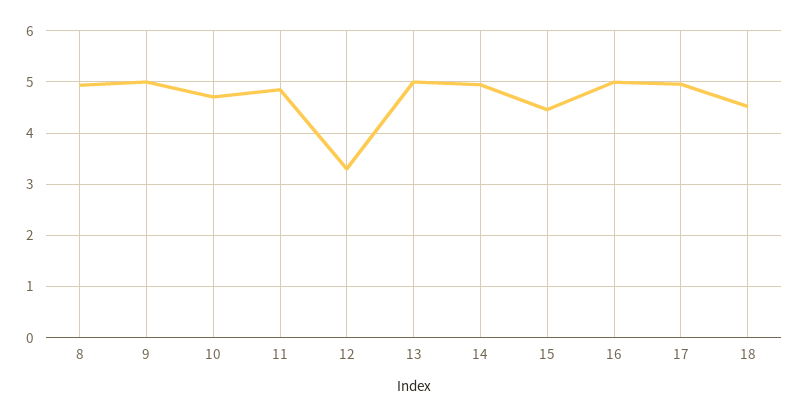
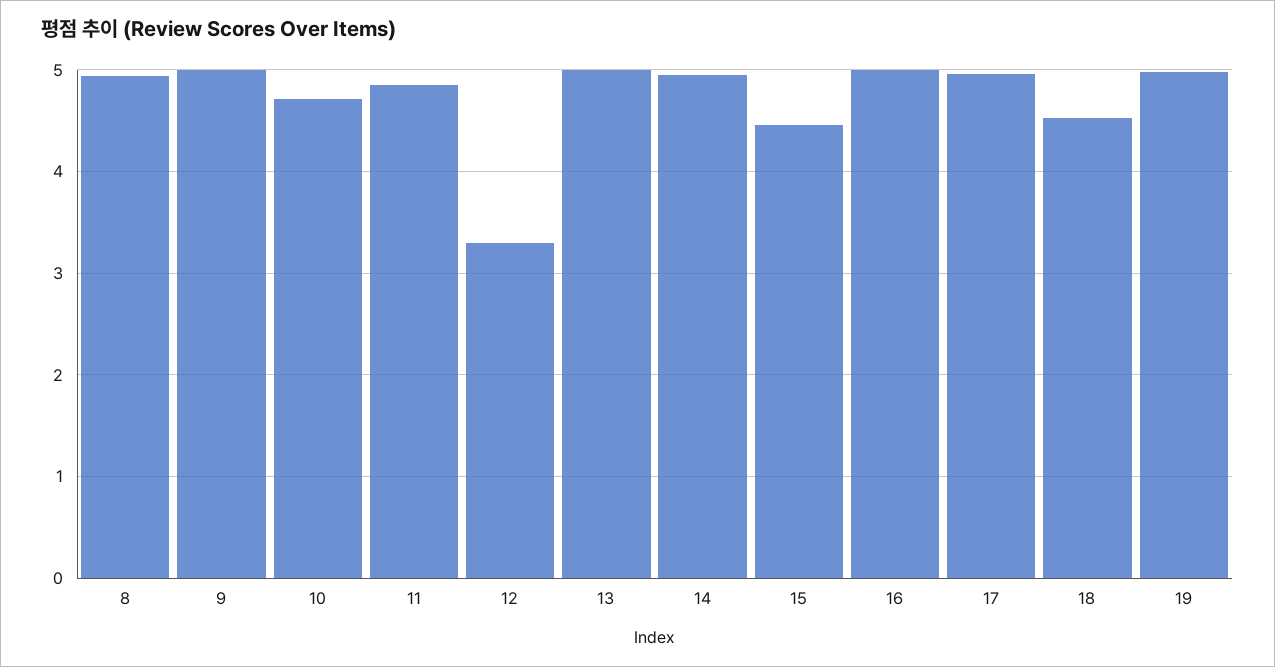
  {
    "8": 4.9,
    "9": 5,
    "10": 4.7,
    "11": 4.8,
    "12": 3.3,
    "13": 5,
    "14": 4.9,
    "15": 4.5,
    "16": 5,
    "17": 5,
-   "18": 4.5
+   "18": 4.5,
+   "19": 5
  }

